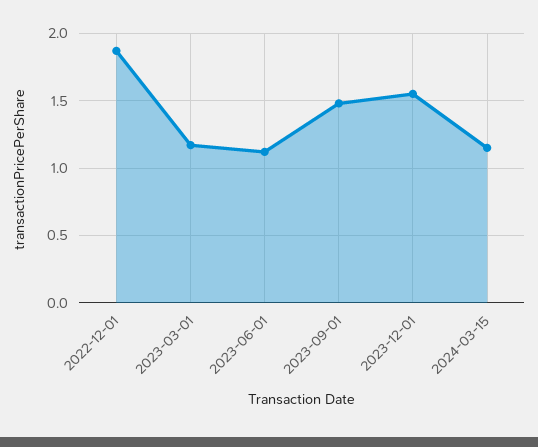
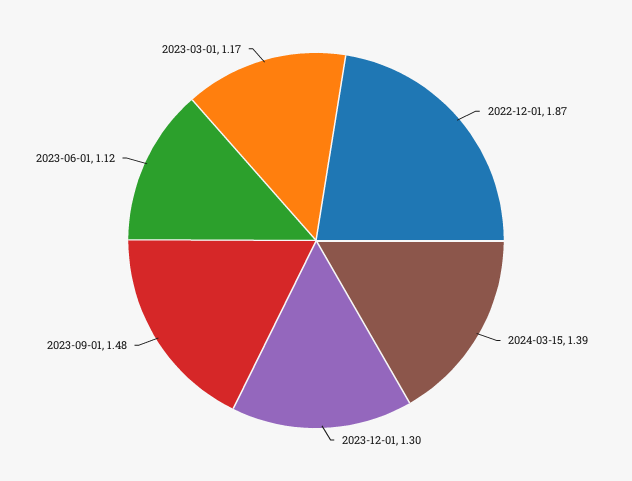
  {
    "2022-12-01": 1.87,
    "2023-03-01": 1.17,
    "2023-06-01": 1.12,
    "2023-09-01": 1.48,
-   "2023-12-01": 1.55,
+   "2023-12-01": 1.3,
-   "2024-03-15": 1.15
+   "2024-03-15": 1.39
  }

